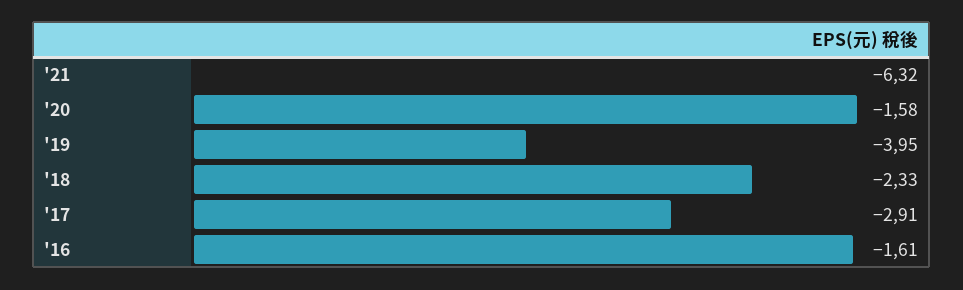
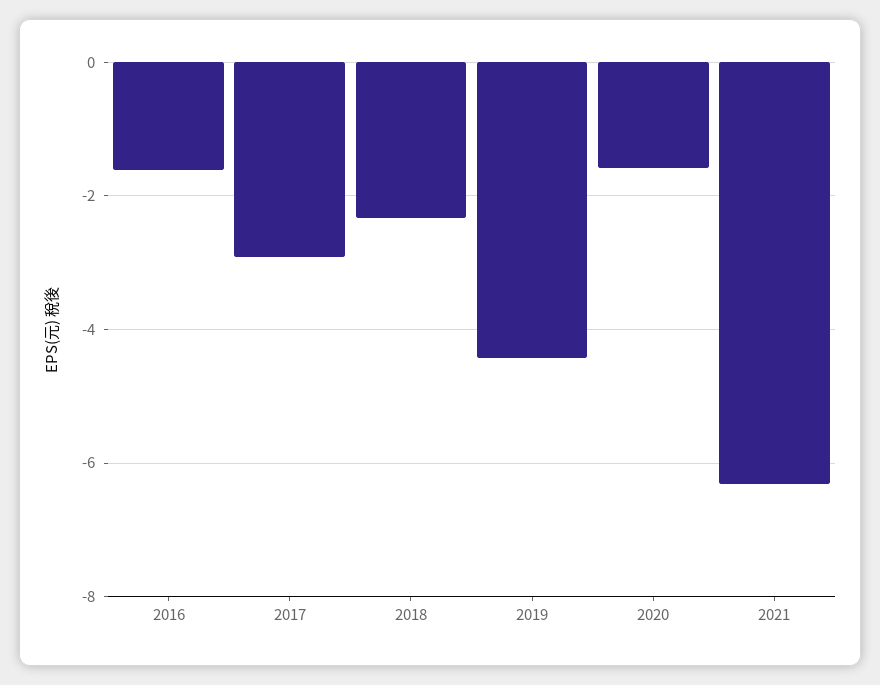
  {
    "'21": -6.32,
    "'20": -1.58,
-   "'19": -3.95,
+   "'19": -4.4,
    "'18": -2.33,
    "'17": -2.91,
    "'16": -1.61
  }

